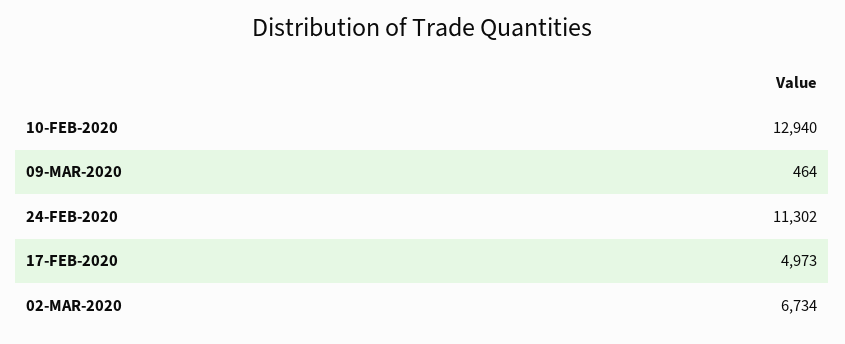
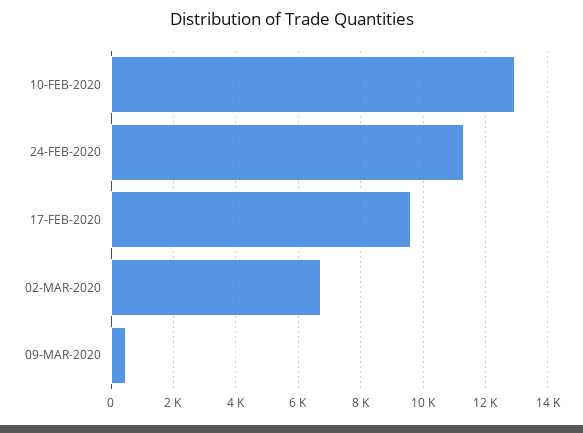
  {
    "10-FEB-2020": 12940,
    "09-MAR-2020": 464,
    "24-FEB-2020": 11302,
-   "17-FEB-2020": 4973,
+   "17-FEB-2020": 9600,
    "02-MAR-2020": 6734
  }

